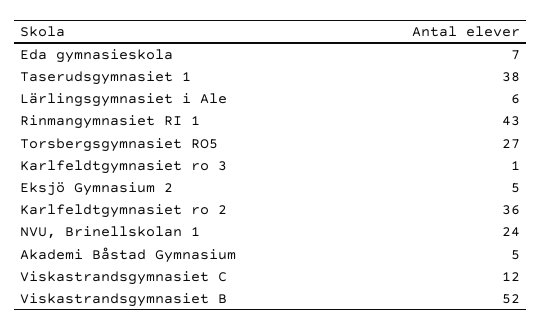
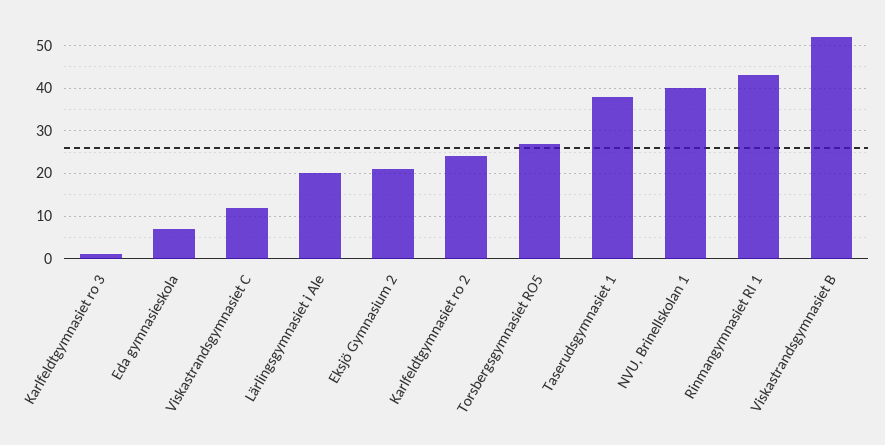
  {
    "Eda gymnasieskola": 7,
    "Taserudsgymnasiet 1": 38,
-   "Lärlingsgymnasiet i Ale": 6,
+   "Lärlingsgymnasiet i Ale": 20,
    "Rinmangymnasiet RI 1": 43,
    "Torsbergsgymnasiet RO5": 27,
    "Karlfeldtgymnasiet ro 3": 1,
-   "Eksjö Gymnasium 2": 5,
+   "Eksjö Gymnasium 2": 20,
-   "Karlfeldtgymnasiet ro 2": 36,
+   "Karlfeldtgymnasiet ro 2": 25,
-   "NVU, Brinellskolan 1": 24,
+   "NVU, Brinellskolan 1": 40,
-   "Akademi Båstad Gymnasium": 5,
    "Viskastrandsgymnasiet C": 12,
    "Viskastrandsgymnasiet B": 52
  }

